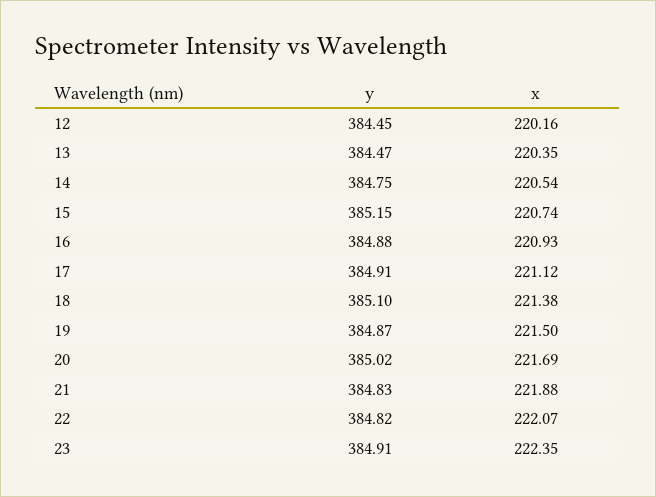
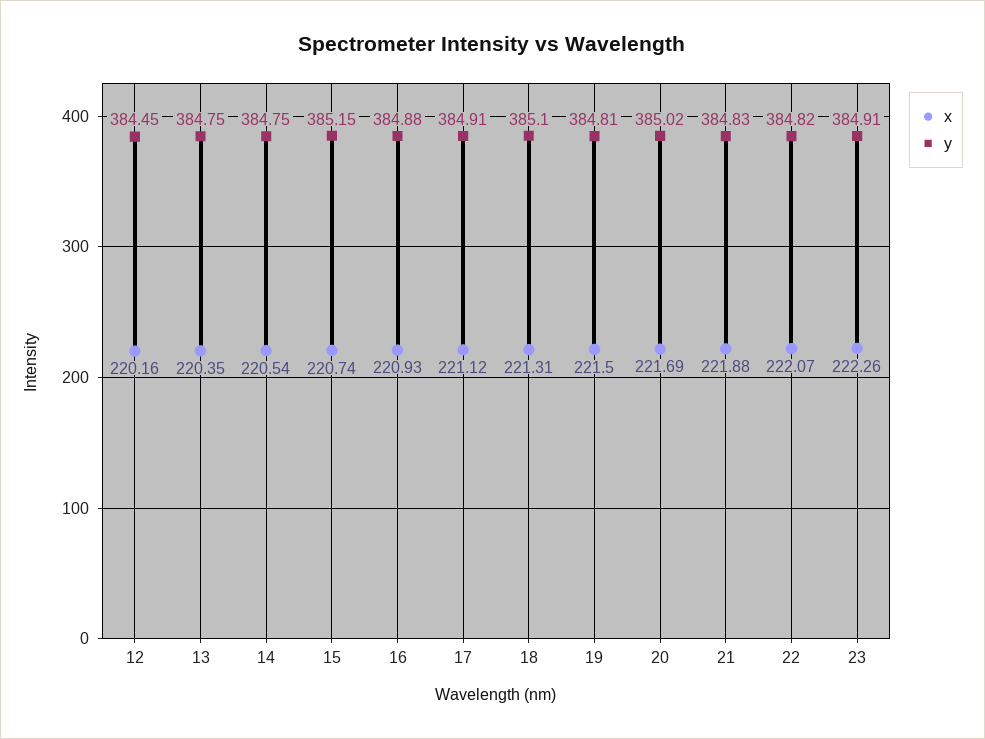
  {
    "y": {
      "12": 384.45,
-     "13": 384.47,
+     "13": 384.75,
      "14": 384.75,
      "15": 385.15,
      "16": 384.88,
      "17": 384.91,
      "18": 385.1,
-     "19": 384.87,
+     "19": 384.81,
      "20": 385.02,
      "21": 384.83,
      "22": 384.82,
      "23": 384.91
    },
    "x": {
      "12": 220.16,
      "13": 220.35,
      "14": 220.54,
      "15": 220.74,
      "16": 220.93,
      "17": 221.12,
-     "18": 221.38,
+     "18": 221.31,
      "19": 221.5,
      "20": 221.69,
      "21": 221.88,
      "22": 222.07,
-     "23": 222.35
+     "23": 222.26
    }
  }

